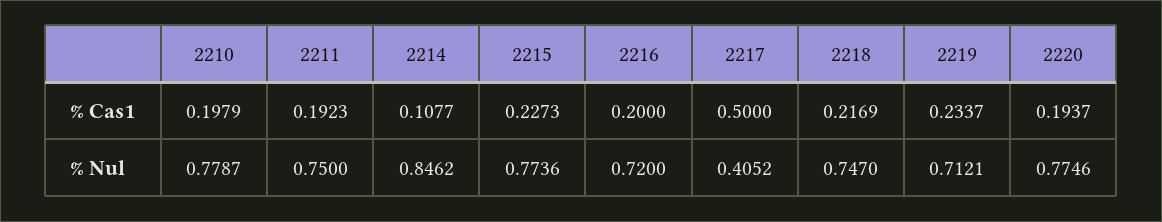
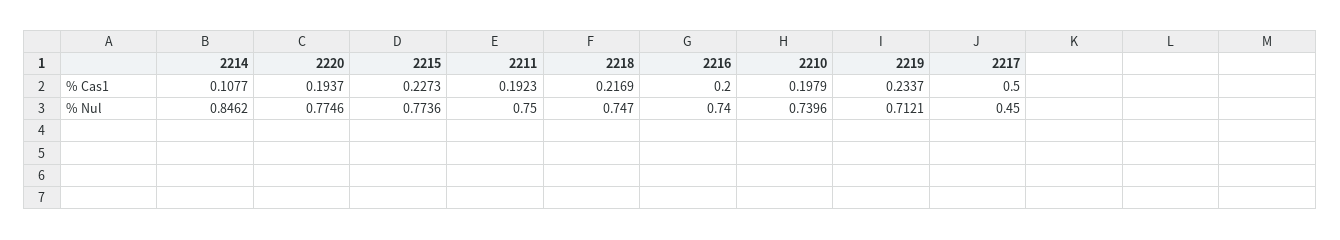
  {
    "2210": {
      "% Cas1": 0.1979,
-     "% Nul": 0.7787
+     "% Nul": 0.7396
    },
    "2211": {
      "% Cas1": 0.1923,
      "% Nul": 0.75
    },
    "2214": {
      "% Cas1": 0.1077,
      "% Nul": 0.8462
    },
    "2215": {
      "% Cas1": 0.2273,
      "% Nul": 0.7736
    },
    "2216": {
      "% Cas1": 0.2,
-     "% Nul": 0.72
+     "% Nul": 0.74
    },
    "2217": {
      "% Cas1": 0.5,
-     "% Nul": 0.4052
+     "% Nul": 0.45
    },
    "2218": {
      "% Cas1": 0.2169,
      "% Nul": 0.747
    },
    "2219": {
      "% Cas1": 0.2337,
      "% Nul": 0.7121
    },
    "2220": {
      "% Cas1": 0.1937,
      "% Nul": 0.7746
    }
  }

